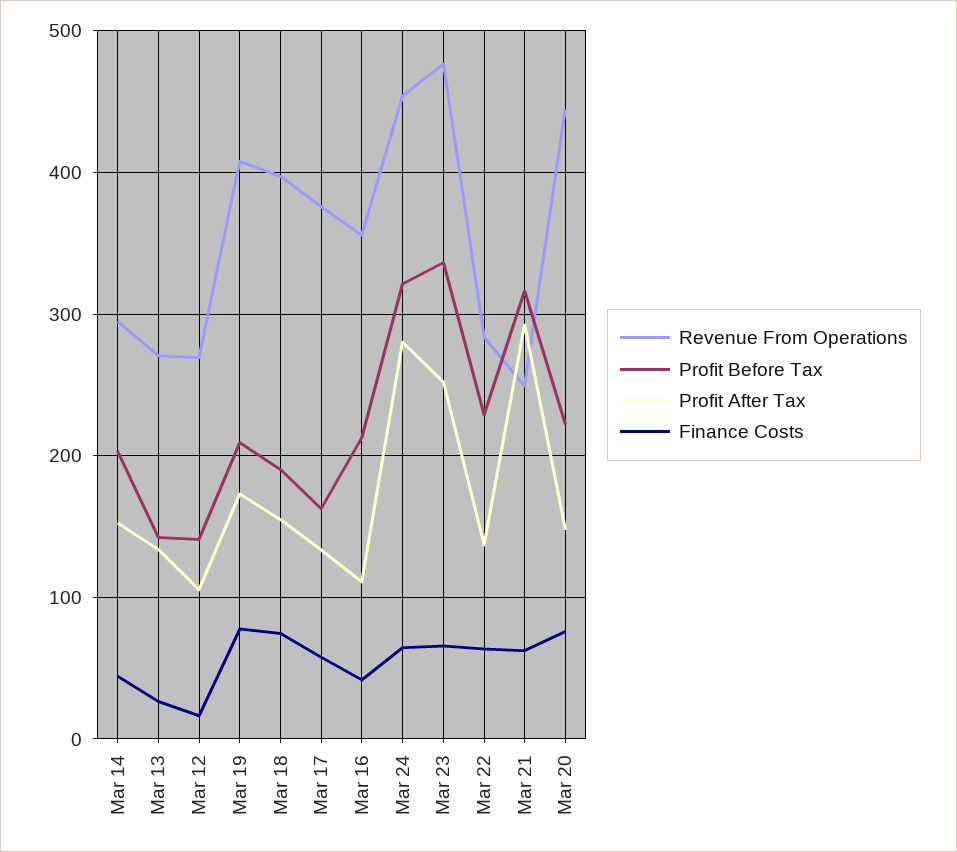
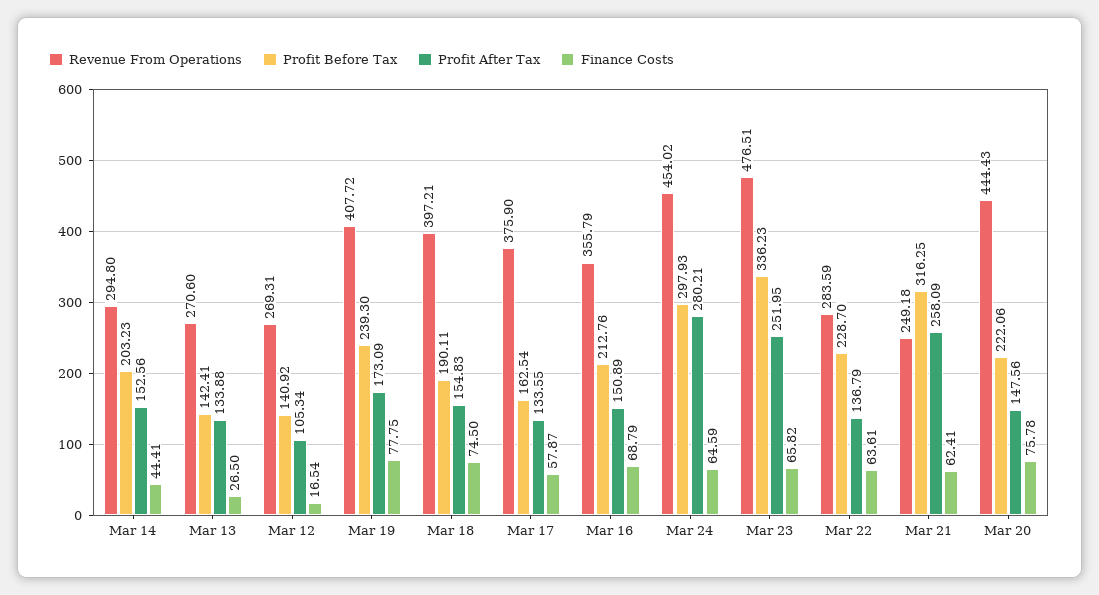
  {
    "Revenue From Operations": {
      "Mar 14": 294.8,
      "Mar 13": 270.6,
      "Mar 12": 269.31,
      "Mar 19": 407.72,
      "Mar 18": 397.21,
      "Mar 17": 375.9,
      "Mar 16": 355.79,
      "Mar 24": 454.02,
      "Mar 23": 476.51,
      "Mar 22": 283.59,
      "Mar 21": 249.18,
      "Mar 20": 444.43
    },
    "Profit Before Tax": {
      "Mar 14": 203.23,
      "Mar 13": 142.41,
      "Mar 12": 140.92,
-     "Mar 19": 210,
+     "Mar 19": 239.3,
      "Mar 18": 190.11,
      "Mar 17": 162.54,
      "Mar 16": 212.76,
-     "Mar 24": 320,
+     "Mar 24": 297.93,
      "Mar 23": 336.23,
      "Mar 22": 228.7,
      "Mar 21": 316.25,
      "Mar 20": 222.06
    },
    "Profit After Tax": {
      "Mar 14": 152.56,
      "Mar 13": 133.88,
      "Mar 12": 105.34,
      "Mar 19": 173.09,
      "Mar 18": 154.83,
      "Mar 17": 133.55,
-     "Mar 16": 110,
+     "Mar 16": 150.89,
      "Mar 24": 280.21,
      "Mar 23": 251.95,
      "Mar 22": 136.79,
-     "Mar 21": 290,
+     "Mar 21": 258.09,
      "Mar 20": 147.56
    },
    "Finance Costs": {
      "Mar 14": 44.41,
      "Mar 13": 26.5,
      "Mar 12": 16.54,
      "Mar 19": 77.75,
      "Mar 18": 74.5,
      "Mar 17": 57.87,
-     "Mar 16": 40,
+     "Mar 16": 68.79,
      "Mar 24": 64.59,
      "Mar 23": 65.82,
      "Mar 22": 63.61,
      "Mar 21": 62.41,
      "Mar 20": 75.78
    }
  }

